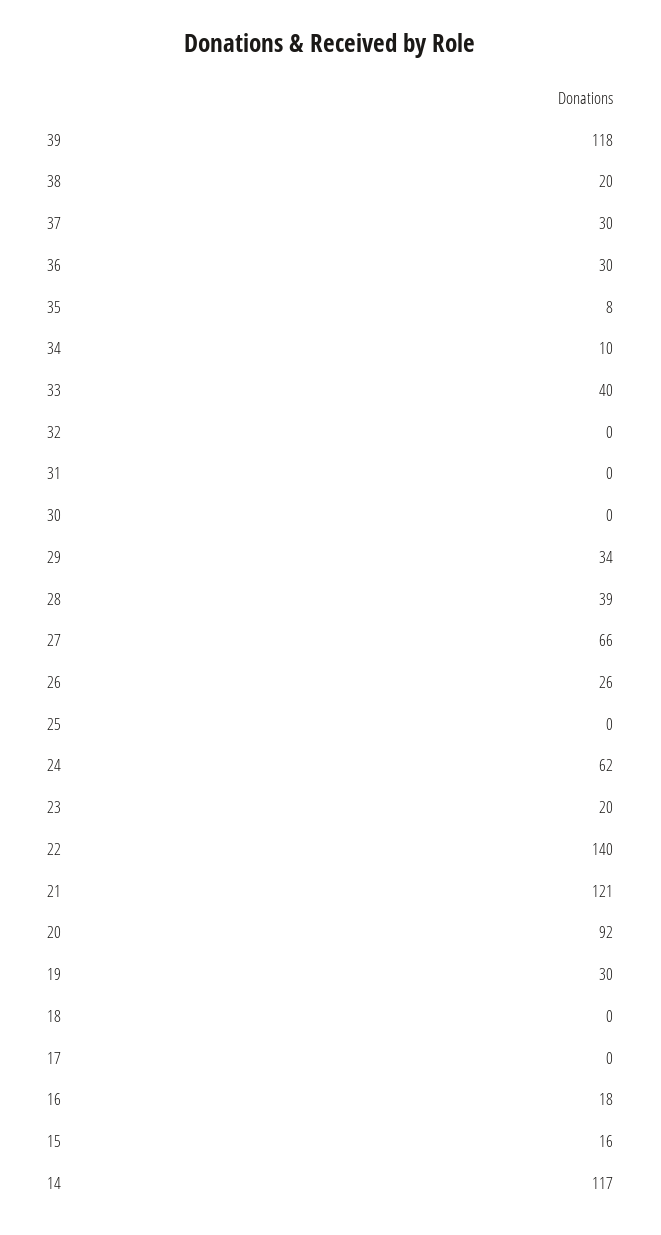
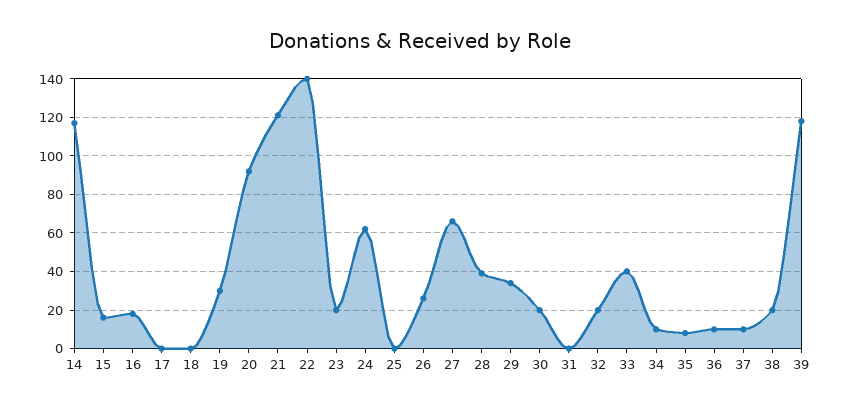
  {
    "39": 118,
    "38": 20,
-   "37": 30,
+   "37": 10,
-   "36": 30,
+   "36": 10,
    "35": 8,
    "34": 10,
    "33": 40,
-   "32": 0,
+   "32": 20,
    "31": 0,
-   "30": 0,
+   "30": 20,
    "29": 34,
    "28": 39,
    "27": 66,
    "26": 26,
    "25": 0,
    "24": 62,
    "23": 20,
    "22": 140,
    "21": 121,
    "20": 92,
    "19": 30,
    "18": 0,
    "17": 0,
    "16": 18,
    "15": 16,
    "14": 117
  }

